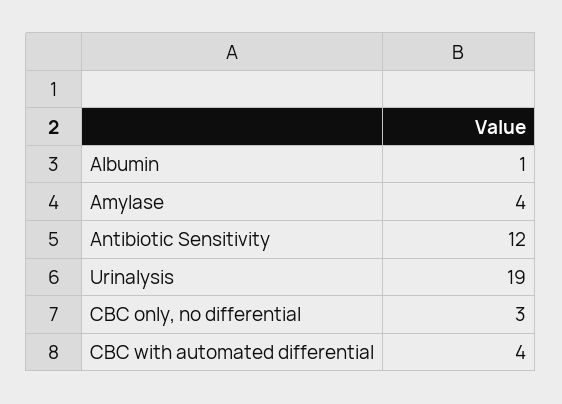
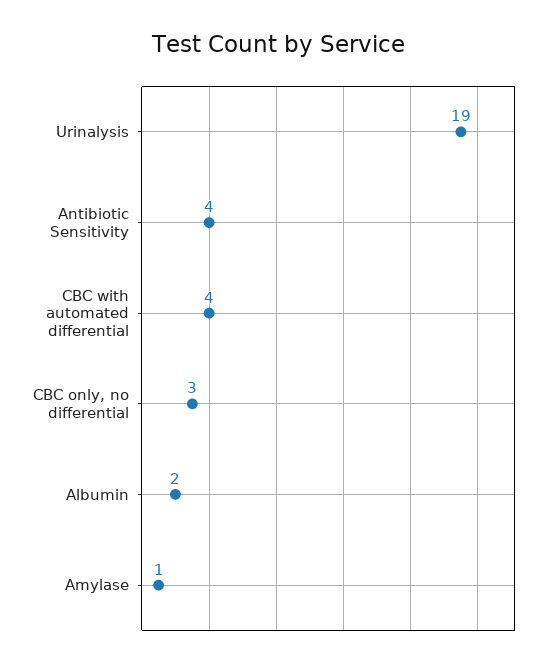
  {
-   "Albumin": 1,
+   "Albumin": 2,
-   "Amylase": 4,
+   "Amylase": 1,
-   "Antibiotic Sensitivity": 12,
+   "Antibiotic Sensitivity": 4,
    "Urinalysis": 19,
    "CBC only, no differential": 3,
    "CBC with automated differential": 4
  }

